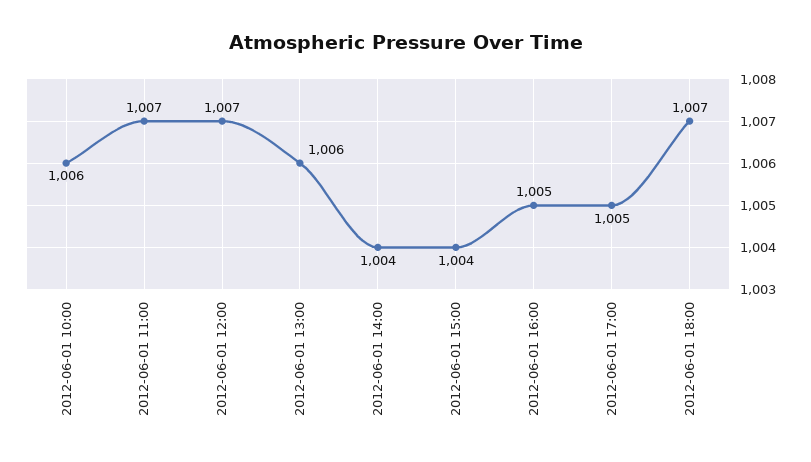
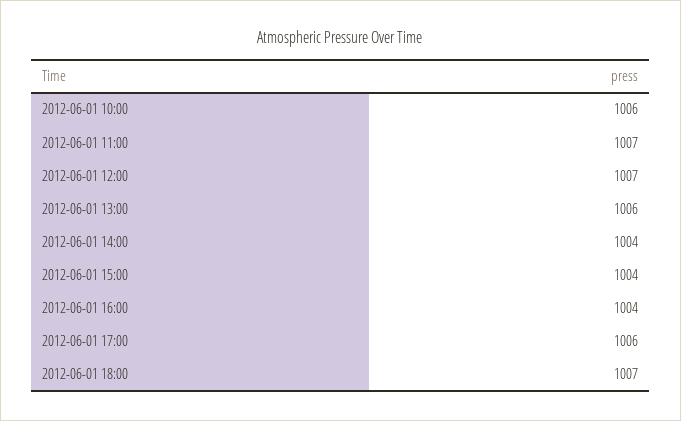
  {
    "2012-06-01 10:00": 1006,
    "2012-06-01 11:00": 1007,
    "2012-06-01 12:00": 1007,
    "2012-06-01 13:00": 1006,
    "2012-06-01 14:00": 1004,
    "2012-06-01 15:00": 1004,
-   "2012-06-01 16:00": 1005,
+   "2012-06-01 16:00": 1004,
-   "2012-06-01 17:00": 1005,
+   "2012-06-01 17:00": 1006,
    "2012-06-01 18:00": 1007
  }

